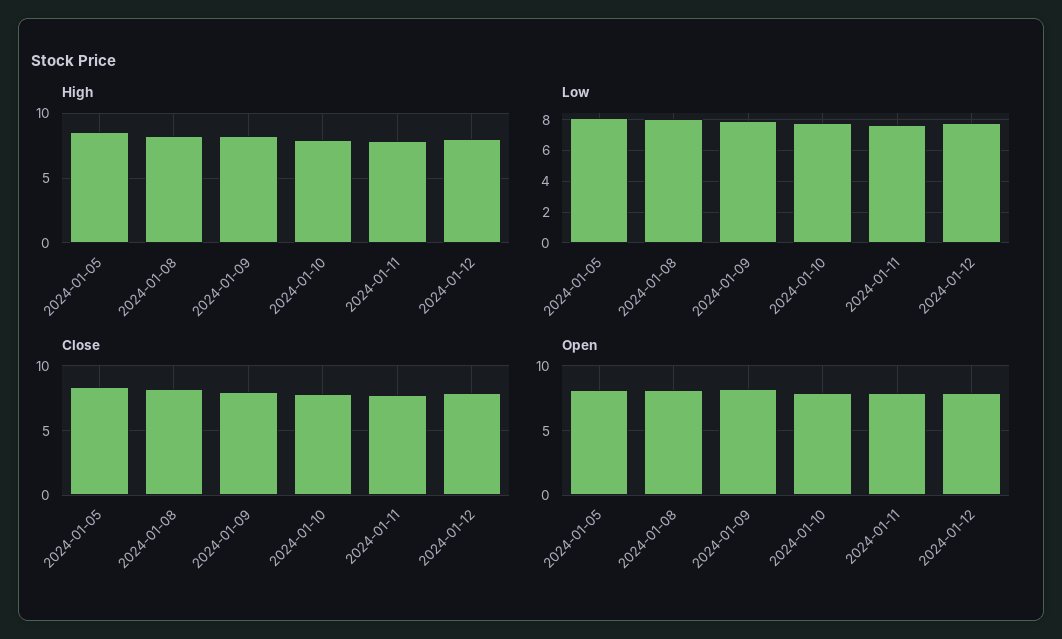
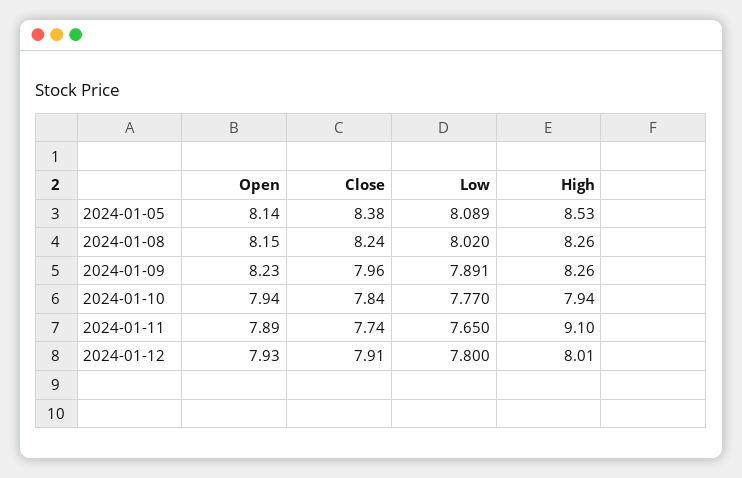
  {
    "High": {
      "2024-01-05": 8.53,
      "2024-01-08": 8.26,
      "2024-01-09": 8.26,
      "2024-01-10": 7.94,
-     "2024-01-11": 8,
+     "2024-01-11": 9.1,
      "2024-01-12": 8.01
    },
    "Low": {
      "2024-01-05": 8.089,
      "2024-01-08": 8.02,
      "2024-01-09": 7.891,
      "2024-01-10": 7.77,
      "2024-01-11": 7.65,
      "2024-01-12": 7.8
    },
    "Close": {
      "2024-01-05": 8.38,
      "2024-01-08": 8.24,
      "2024-01-09": 7.96,
      "2024-01-10": 7.84,
      "2024-01-11": 7.74,
      "2024-01-12": 7.91
    },
    "Open": {
      "2024-01-05": 8.14,
      "2024-01-08": 8.15,
      "2024-01-09": 8.23,
      "2024-01-10": 7.94,
      "2024-01-11": 7.89,
      "2024-01-12": 7.93
    }
  }

